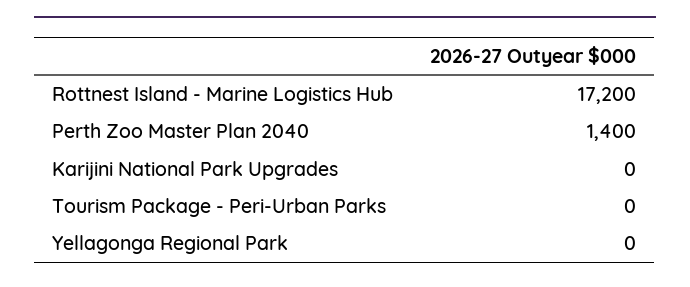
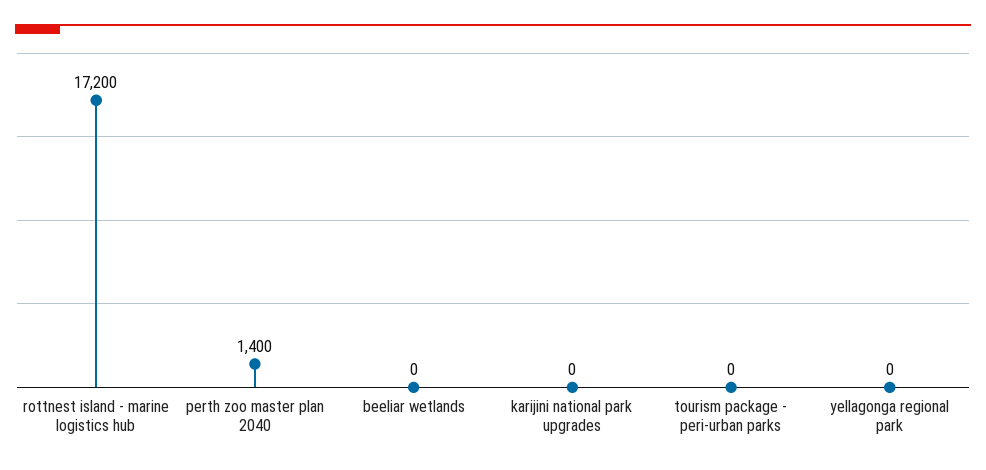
  {
    "Rottnest Island - Marine Logistics Hub": 17200,
    "Perth Zoo Master Plan 2040": 1400,
    "Karijini National Park Upgrades": 0,
    "Tourism Package - Peri-Urban Parks": 0,
-   "Yellagonga Regional Park": 0
+   "Yellagonga Regional Park": 0,
+   "beeliar wetlands": 0
  }

